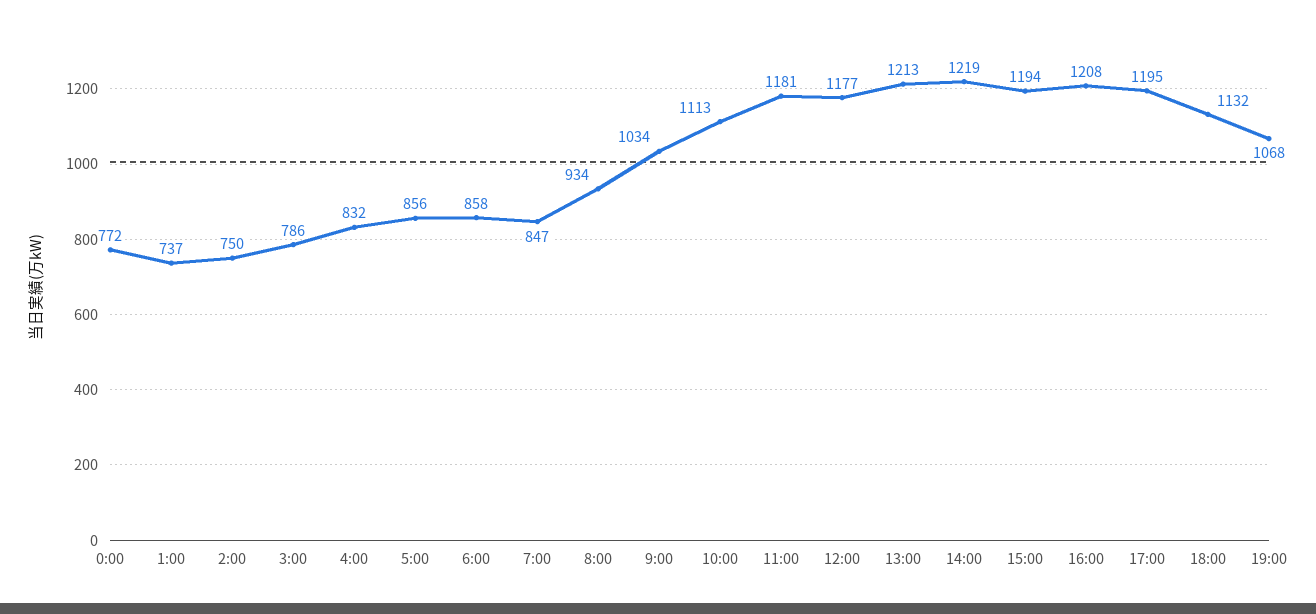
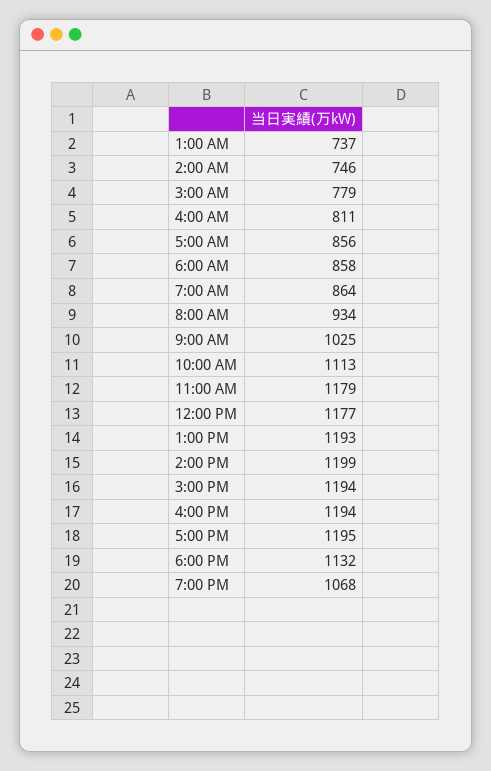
  {
-   "0:00": 772,
    "1:00": 737,
-   "2:00": 750,
+   "2:00": 746,
-   "3:00": 786,
+   "3:00": 779,
-   "4:00": 832,
+   "4:00": 811,
    "5:00": 856,
    "6:00": 858,
-   "7:00": 847,
+   "7:00": 864,
    "8:00": 934,
-   "9:00": 1034,
+   "9:00": 1025,
    "10:00": 1113,
-   "11:00": 1181,
+   "11:00": 1179,
    "12:00": 1177,
-   "13:00": 1213,
+   "13:00": 1193,
-   "14:00": 1219,
+   "14:00": 1199,
    "15:00": 1194,
-   "16:00": 1208,
+   "16:00": 1194,
    "17:00": 1195,
    "18:00": 1132,
    "19:00": 1068
  }

